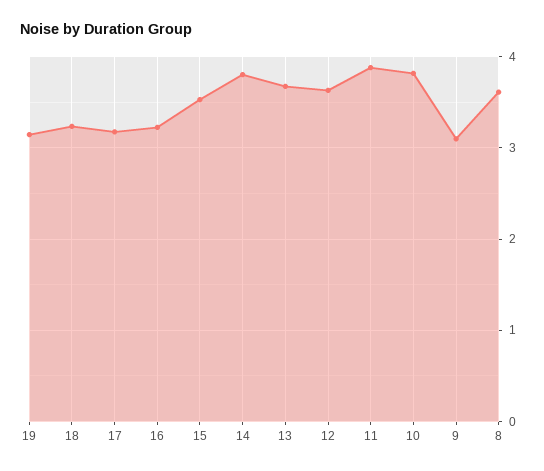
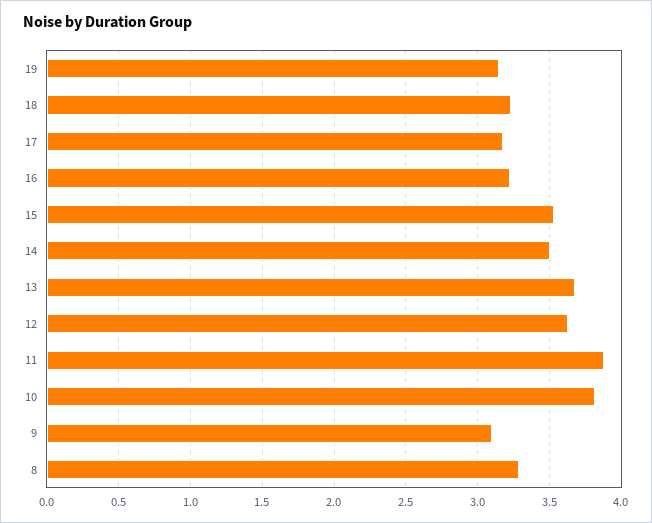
  {
    "19": 3.15,
    "18": 3.25,
    "17": 3.15,
    "16": 3.2,
    "15": 3.55,
-   "14": 3.8,
+   "14": 3.5,
    "13": 3.65,
    "12": 3.65,
    "11": 3.9,
    "10": 3.8,
    "9": 3.1,
-   "8": 3.6
+   "8": 3.3
  }

